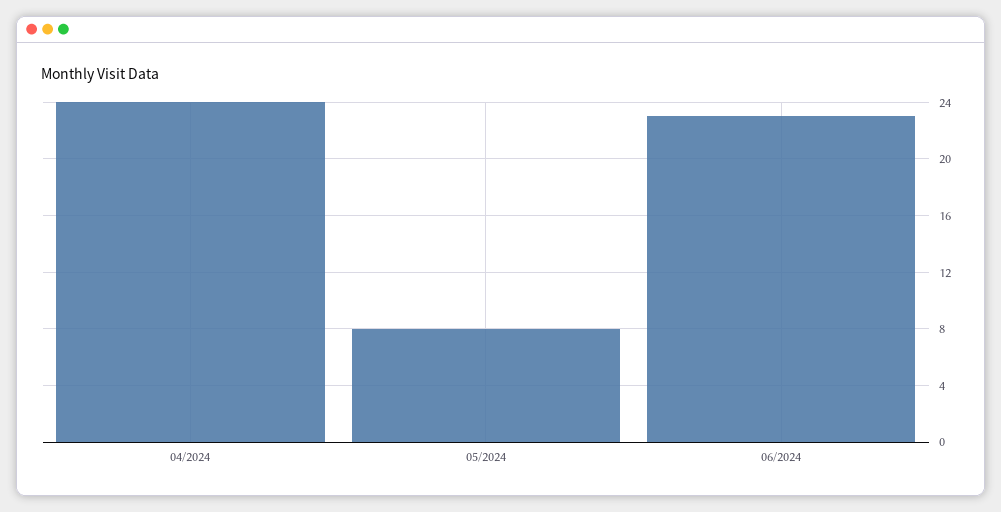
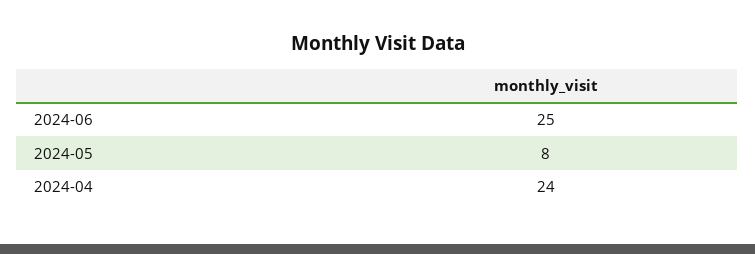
  {
    "04/2024": 24,
    "05/2024": 8,
-   "06/2024": 23
+   "06/2024": 25
  }

